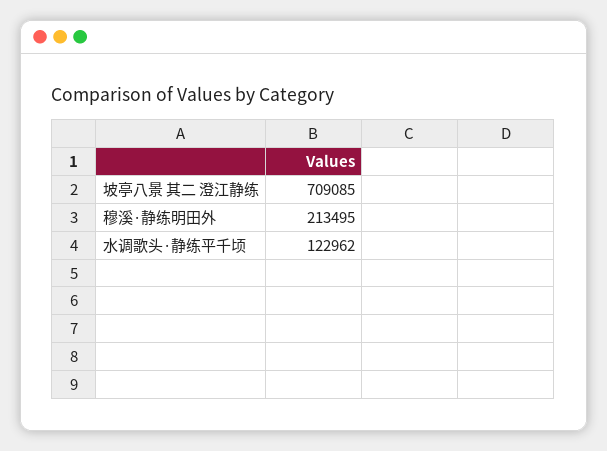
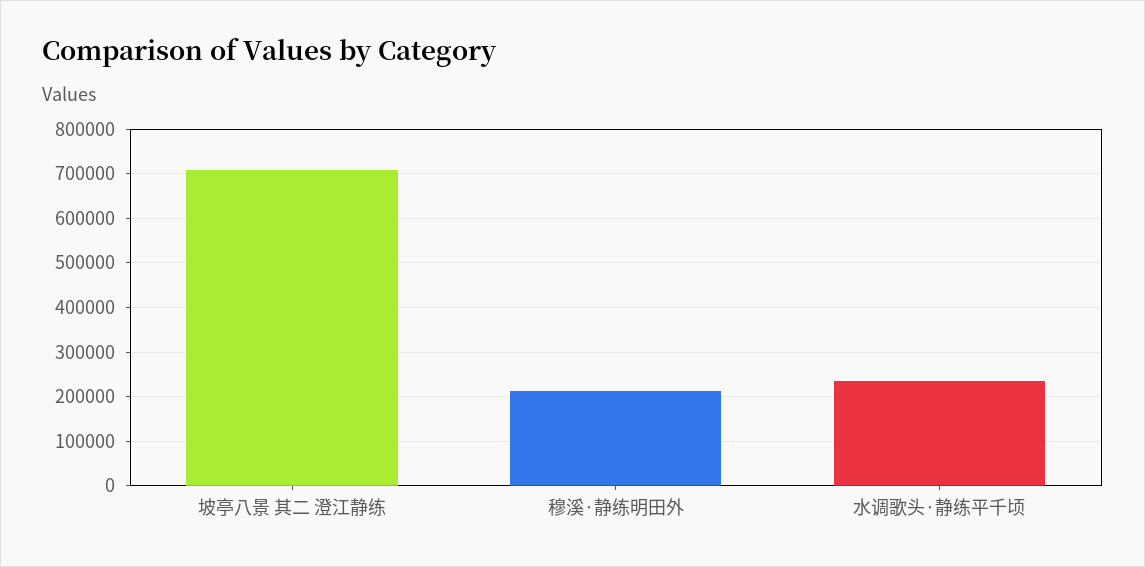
  {
    "坡亭八景 其二 澄江静练": 709085,
    "穆溪·静练明田外": 213495,
-   "水调歌头·静练平千顷": 122962
+   "水调歌头·静练平千顷": 240000
  }

